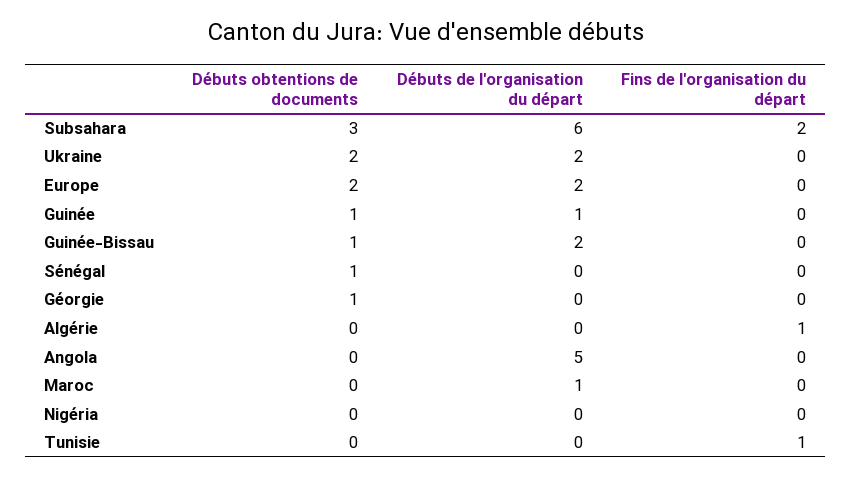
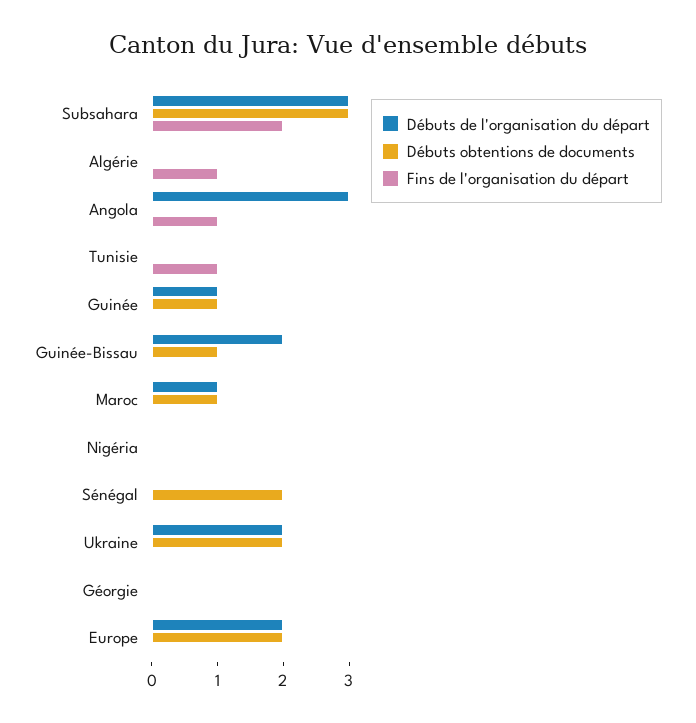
  {
    "Débuts obtentions de documents": {
      "Subsahara": 3,
      "Ukraine": 2,
      "Europe": 2,
      "Guinée": 1,
      "Guinée-Bissau": 1,
-     "Sénégal": 1,
+     "Sénégal": 2,
-     "Géorgie": 1,
+     "Géorgie": 0,
      "Algérie": 0,
      "Angola": 0,
-     "Maroc": 0,
+     "Maroc": 1,
      "Nigéria": 0,
      "Tunisie": 0
    },
    "Débuts de l'organisation du départ": {
-     "Subsahara": 6,
+     "Subsahara": 3,
      "Ukraine": 2,
      "Europe": 2,
      "Guinée": 1,
      "Guinée-Bissau": 2,
      "Sénégal": 0,
      "Géorgie": 0,
      "Algérie": 0,
-     "Angola": 5,
+     "Angola": 3,
      "Maroc": 1,
      "Nigéria": 0,
      "Tunisie": 0
    },
    "Fins de l'organisation du départ": {
      "Subsahara": 2,
      "Ukraine": 0,
      "Europe": 0,
      "Guinée": 0,
      "Guinée-Bissau": 0,
      "Sénégal": 0,
      "Géorgie": 0,
      "Algérie": 1,
-     "Angola": 0,
+     "Angola": 1,
      "Maroc": 0,
      "Nigéria": 0,
      "Tunisie": 1
    }
  }

